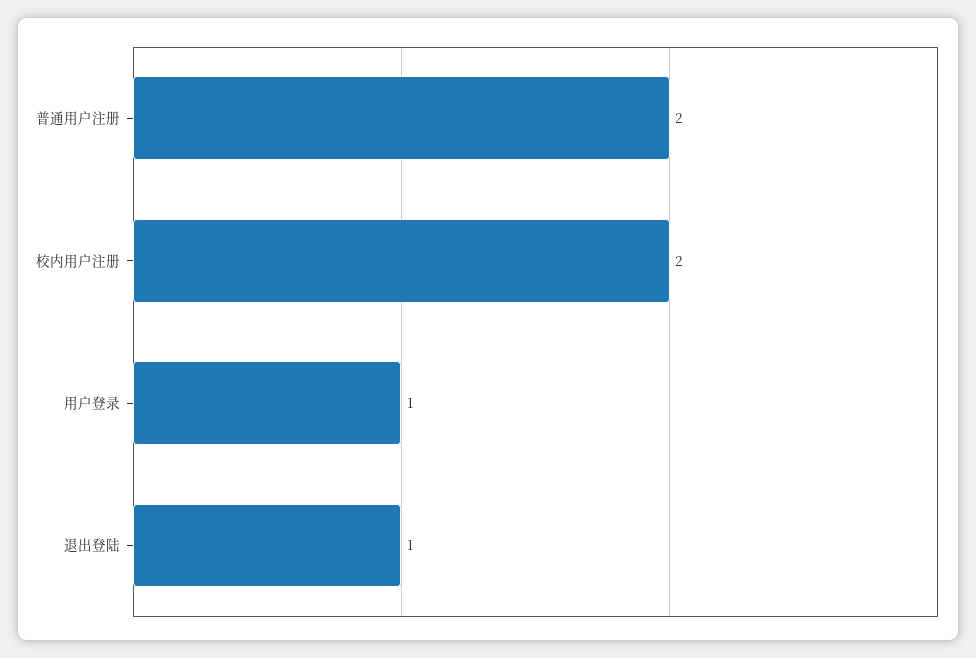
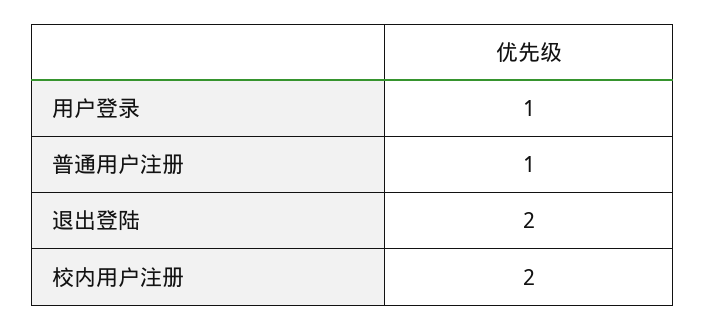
  {
-   "普通用户注册": 2,
+   "普通用户注册": 1,
    "校内用户注册": 2,
    "用户登录": 1,
-   "退出登陆": 1
+   "退出登陆": 2
  }

